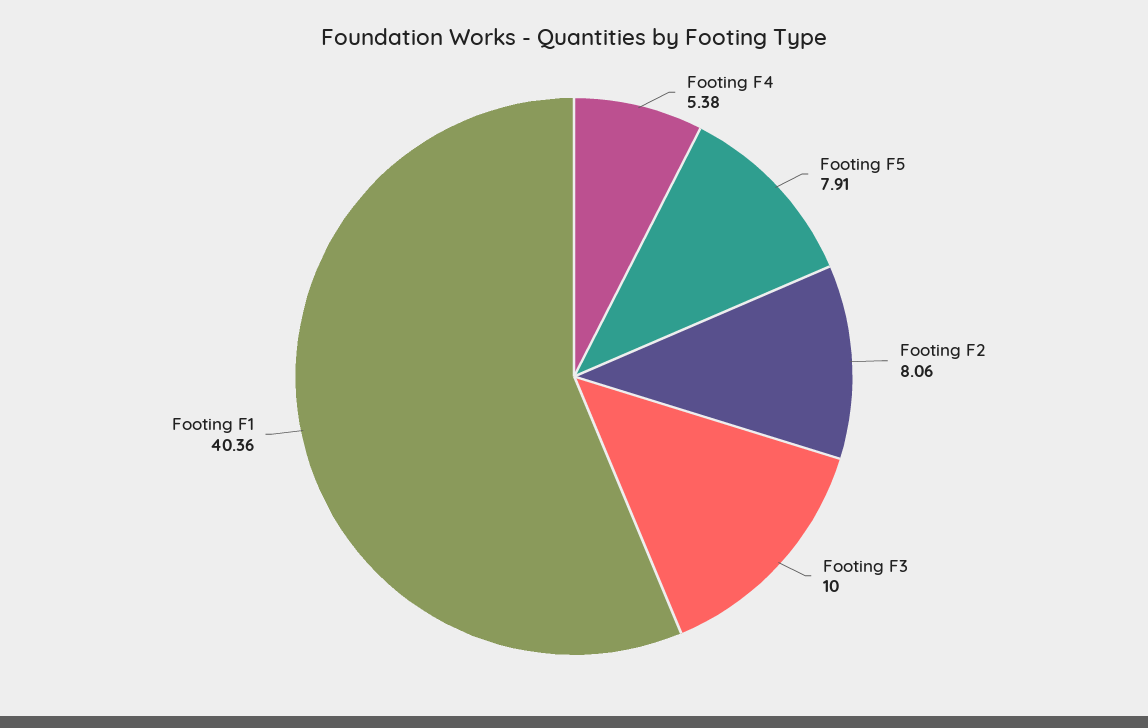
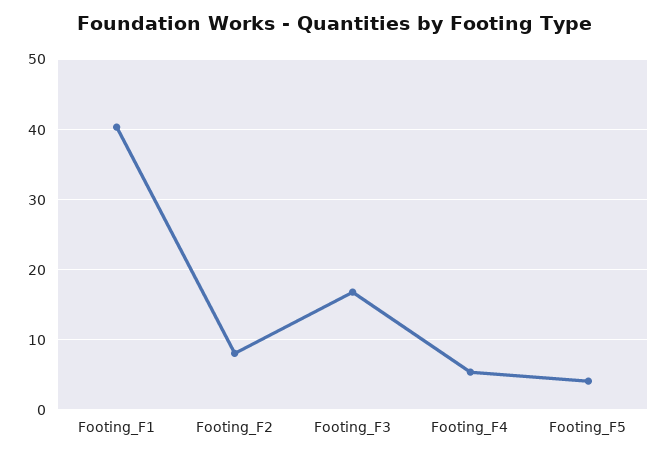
  {
    "Footing F4": 5.38,
-   "Footing F5": 7.91,
+   "Footing F5": 4,
    "Footing F2": 8.06,
-   "Footing F3": 10,
+   "Footing F3": 17,
    "Footing F1": 40.36
  }

